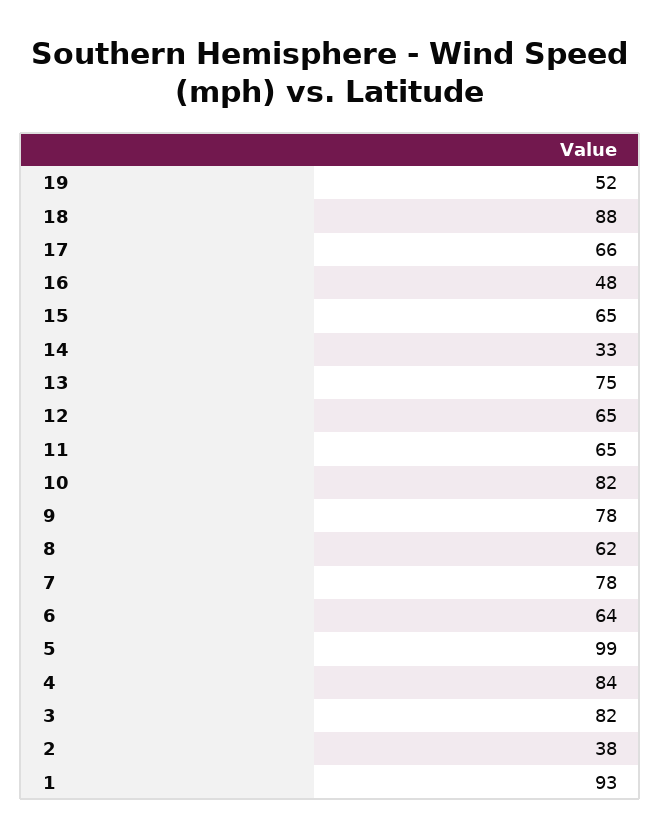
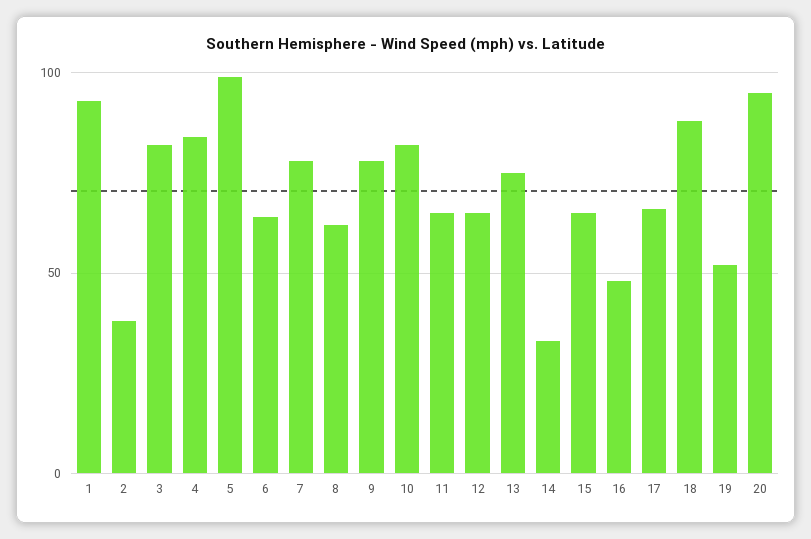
  {
    "19": 52,
    "18": 88,
    "17": 66,
    "16": 48,
    "15": 65,
    "14": 33,
    "13": 75,
    "12": 65,
    "11": 65,
    "10": 82,
    "9": 78,
    "8": 62,
    "7": 78,
    "6": 64,
    "5": 99,
    "4": 84,
    "3": 82,
    "2": 38,
-   "1": 93
+   "1": 93,
+   "20": 95
  }

